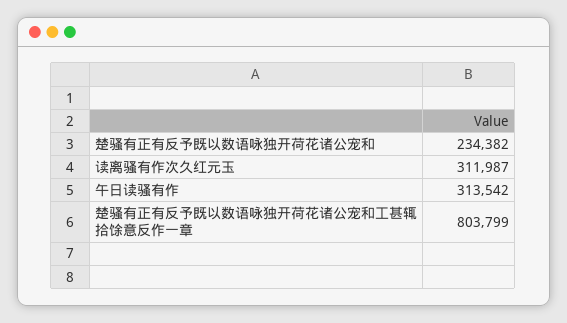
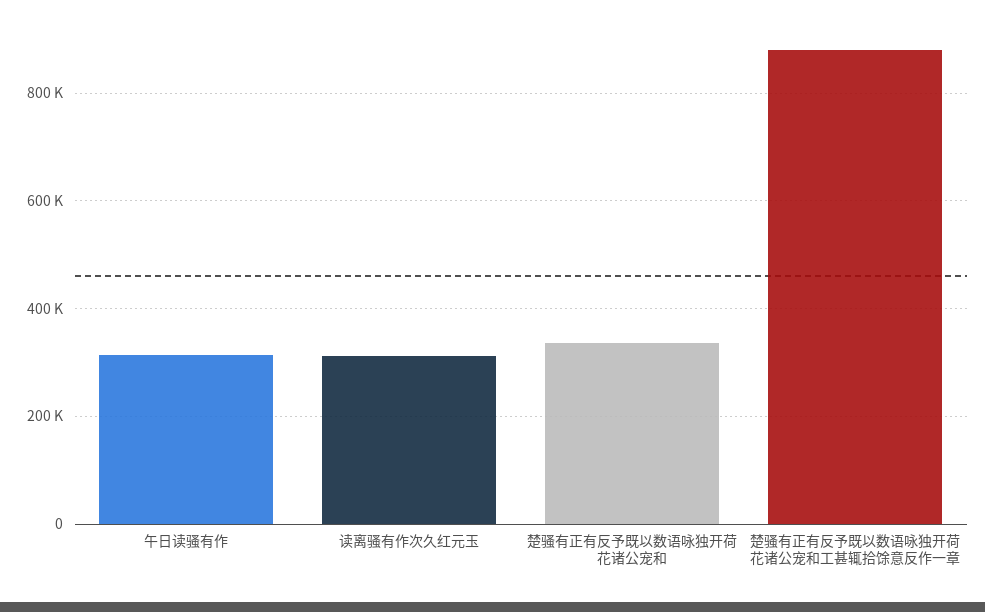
  {
-   "楚骚有正有反予既以数语咏独开荷花诸公宠和": 234382,
+   "楚骚有正有反予既以数语咏独开荷花诸公宠和": 340000,
    "读离骚有作次久红元玉": 311987,
    "午日读骚有作": 313542,
-   "楚骚有正有反予既以数语咏独开荷花诸公宠和工甚辄拾馀意反作一章": 803799
+   "楚骚有正有反予既以数语咏独开荷花诸公宠和工甚辄拾馀意反作一章": 880000
  }

